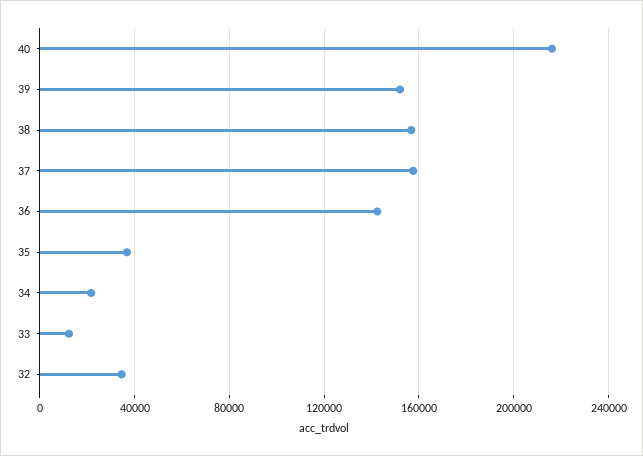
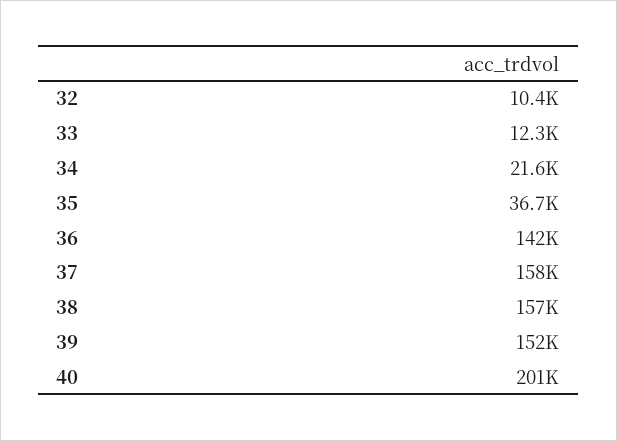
  {
-   "40": 215000,
+   "40": 201000,
    "39": 152000,
    "38": 157000,
    "37": 158000,
    "36": 142000,
    "35": 36700,
    "34": 21600,
    "33": 12300,
-   "32": 35000
+   "32": 10400
  }

